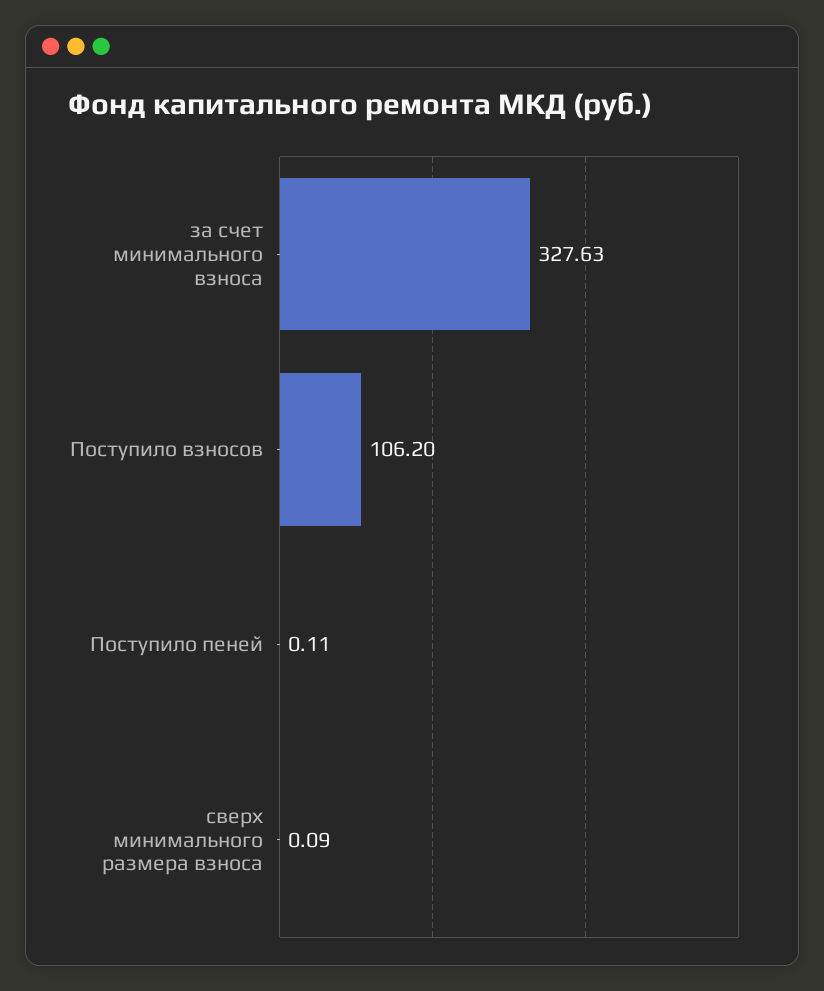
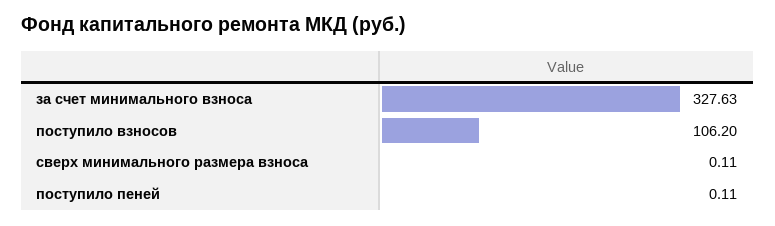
  {
    "за счет минимального взноса": 327.63,
    "Поступило взносов": 106.2,
    "Поступило пеней": 0.11,
-   "сверх минимального размера взноса": 0.09
+   "сверх минимального размера взноса": 0.11
  }

